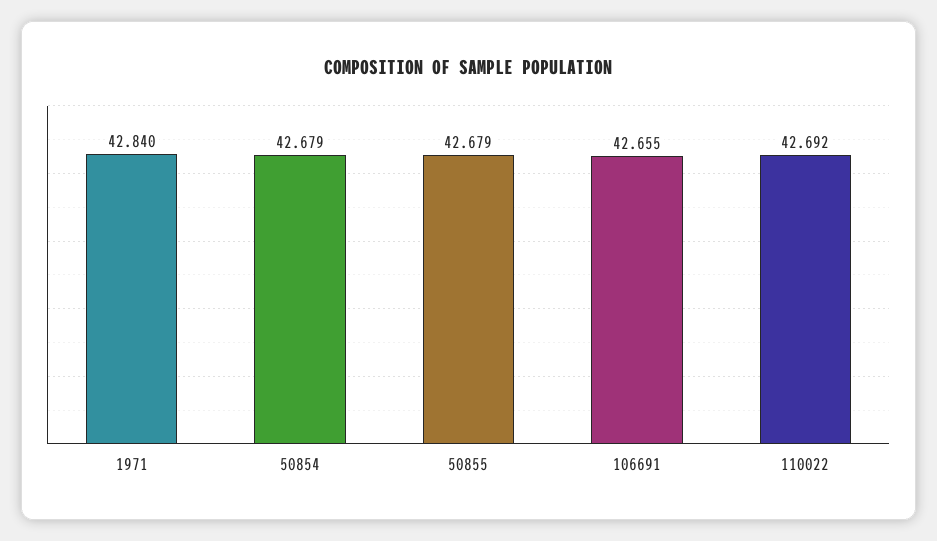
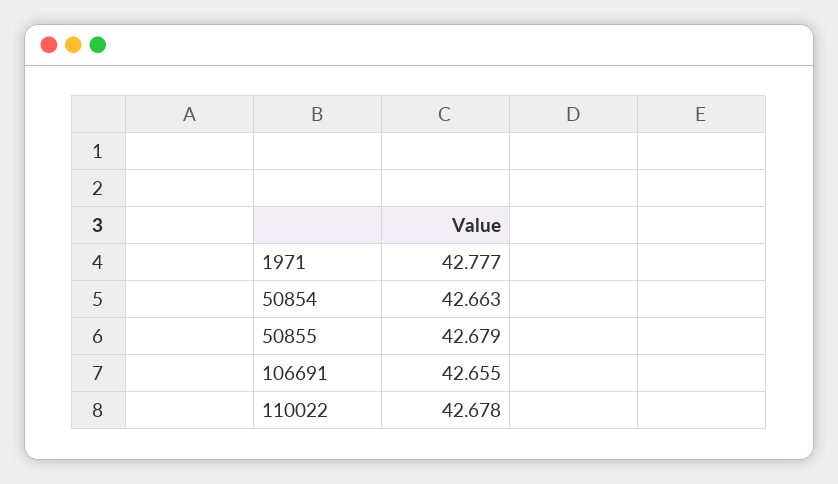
  {
-   "1971": 42.84,
+   "1971": 42.777,
-   "50854": 42.679,
+   "50854": 42.663,
    "50855": 42.679,
    "106691": 42.655,
-   "110022": 42.692
+   "110022": 42.678
  }

